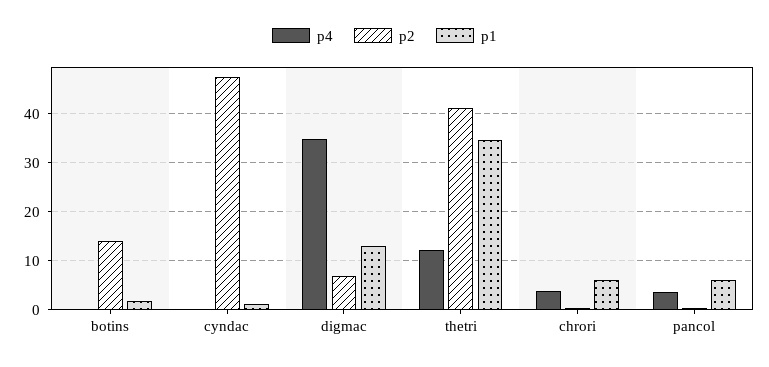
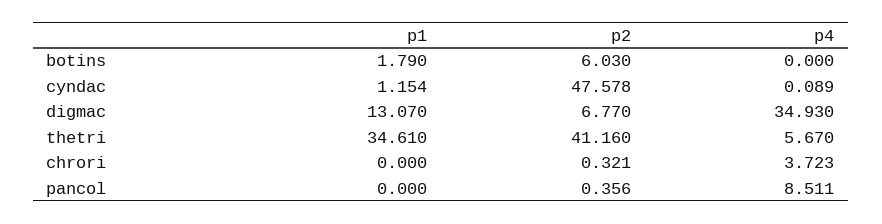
  {
    "p4": {
      "botins": 0,
      "cyndac": 0.089,
      "digmac": 34.93,
-     "thetri": 12,
+     "thetri": 5.67,
      "chrori": 3.723,
-     "pancol": 4
+     "pancol": 8.511
    },
    "p2": {
-     "botins": 14,
+     "botins": 6.03,
      "cyndac": 47.578,
      "digmac": 6.77,
      "thetri": 41.16,
      "chrori": 0.321,
      "pancol": 0.356
    },
    "p1": {
      "botins": 1.79,
      "cyndac": 1.154,
      "digmac": 13.07,
      "thetri": 34.61,
-     "chrori": 6,
+     "chrori": 0,
-     "pancol": 6
+     "pancol": 0
    }
  }

